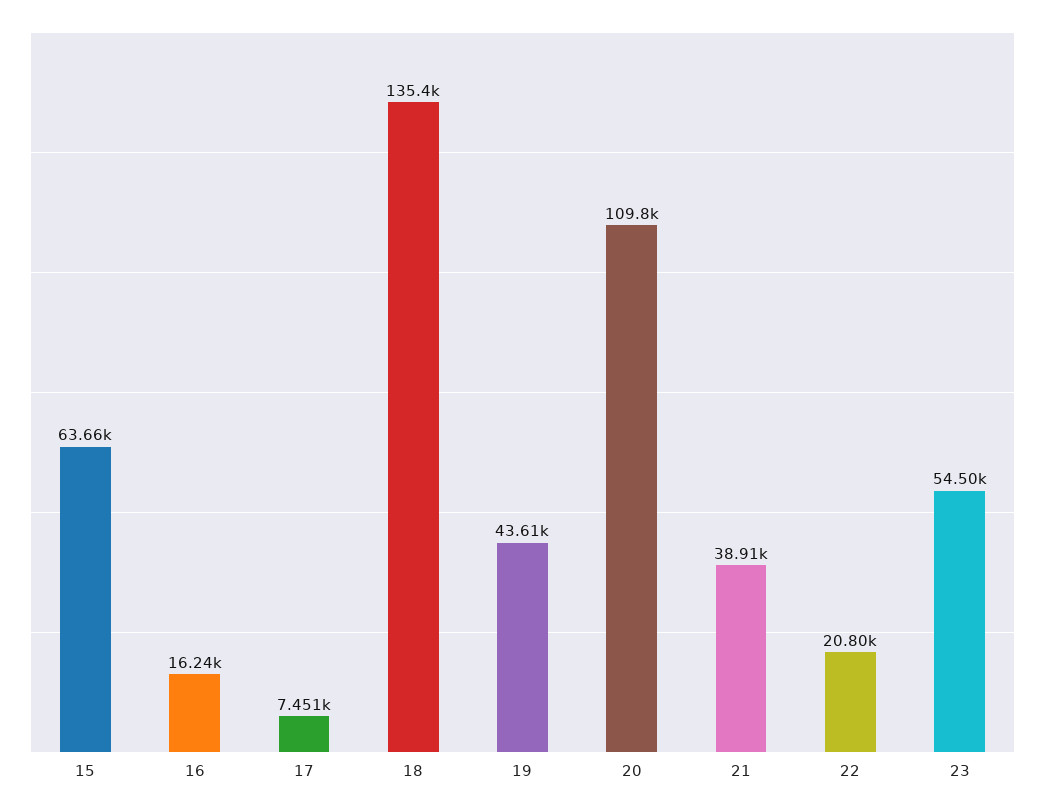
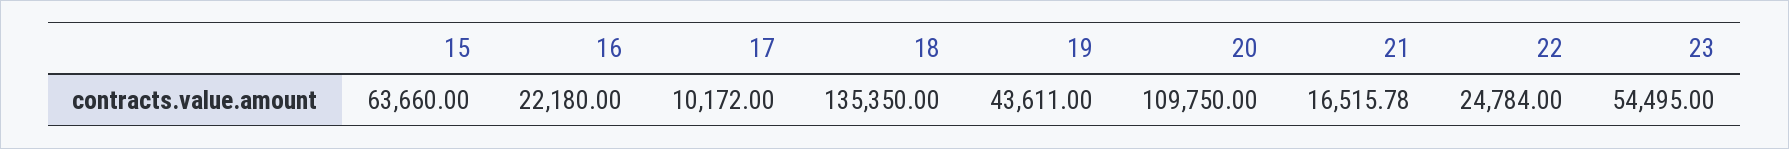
  {
    "15": 63660,
-   "16": 16240,
+   "16": 22180,
-   "17": 7451,
+   "17": 10172,
    "18": 135350,
    "19": 43611,
    "20": 109750,
-   "21": 38910,
+   "21": 16515.78,
-   "22": 20800,
+   "22": 24784,
    "23": 54495
  }

